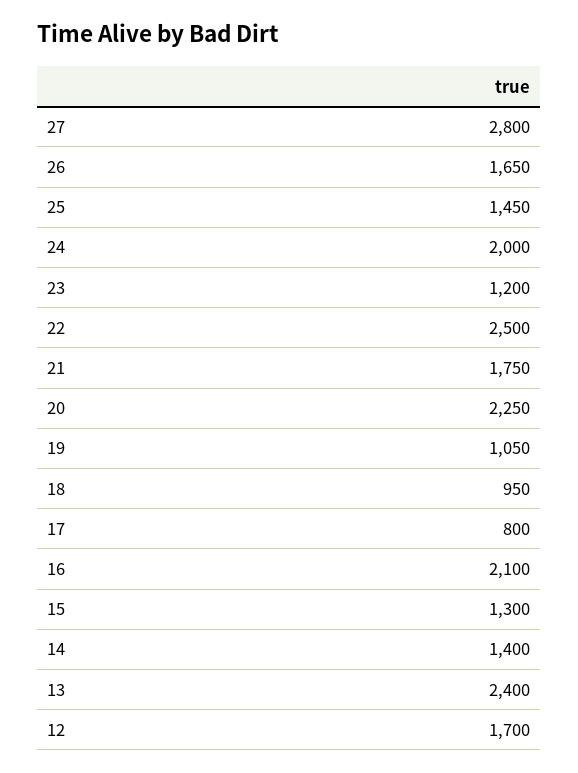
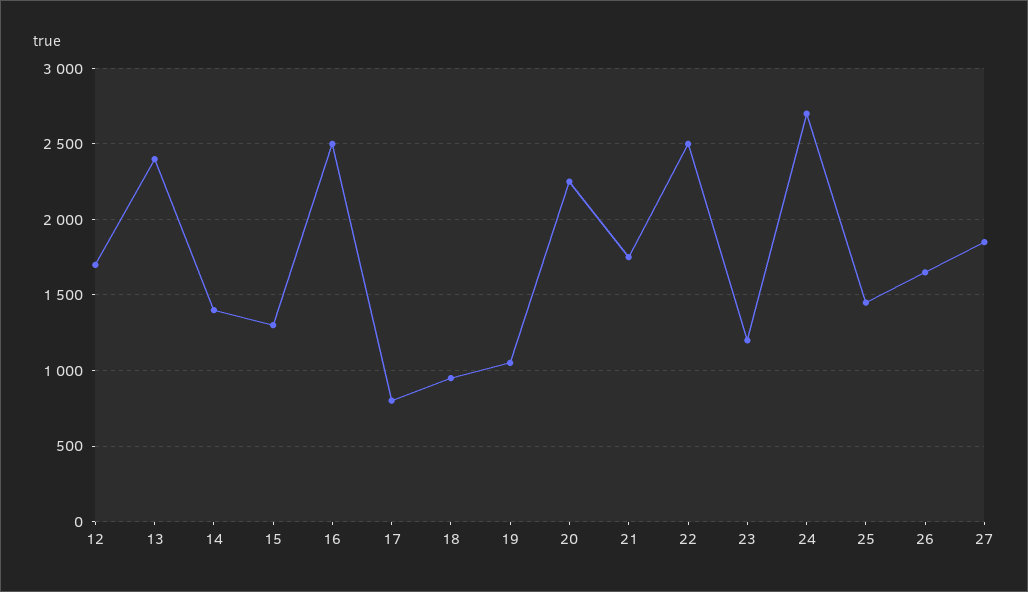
  {
-   "27": 2800,
+   "27": 1850,
    "26": 1650,
    "25": 1450,
-   "24": 2000,
+   "24": 2700,
    "23": 1200,
    "22": 2500,
    "21": 1750,
    "20": 2250,
    "19": 1050,
    "18": 950,
    "17": 800,
-   "16": 2100,
+   "16": 2500,
    "15": 1300,
    "14": 1400,
    "13": 2400,
    "12": 1700
  }

